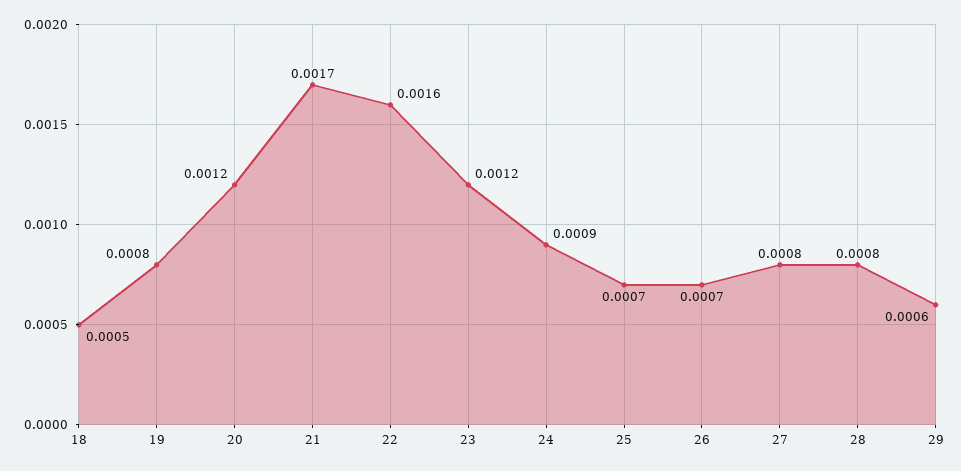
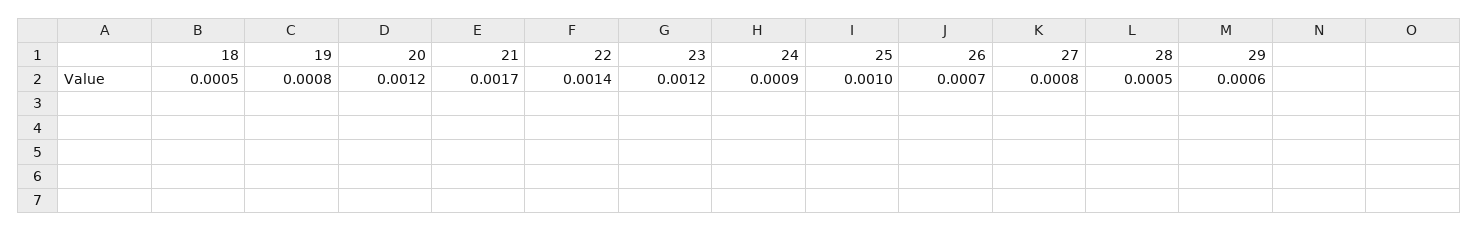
  {
    "18": 0.0005,
    "19": 0.0008,
    "20": 0.0012,
    "21": 0.0017,
-   "22": 0.0016,
+   "22": 0.0014,
    "23": 0.0012,
    "24": 0.0009,
-   "25": 0.0007,
+   "25": 0.001,
    "26": 0.0007,
    "27": 0.0008,
-   "28": 0.0008,
+   "28": 0.0005,
    "29": 0.0006
  }

